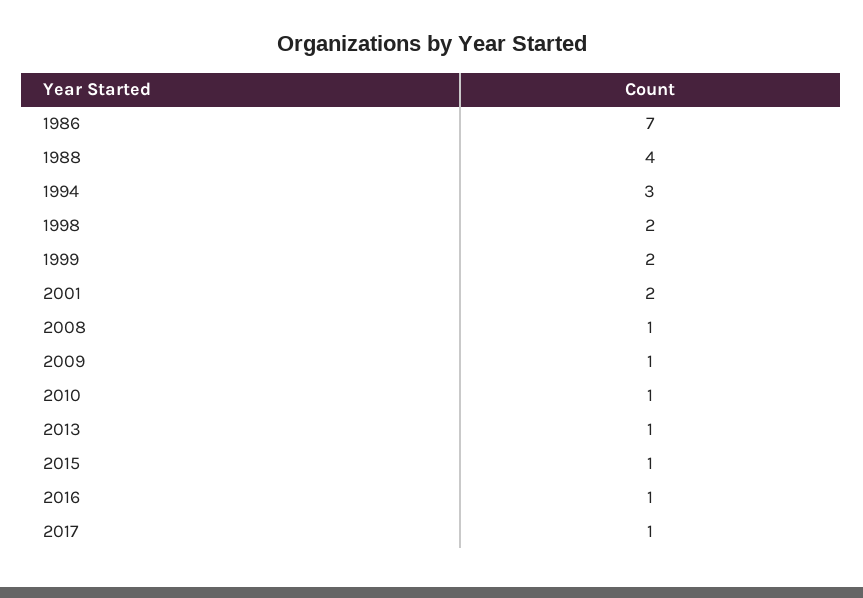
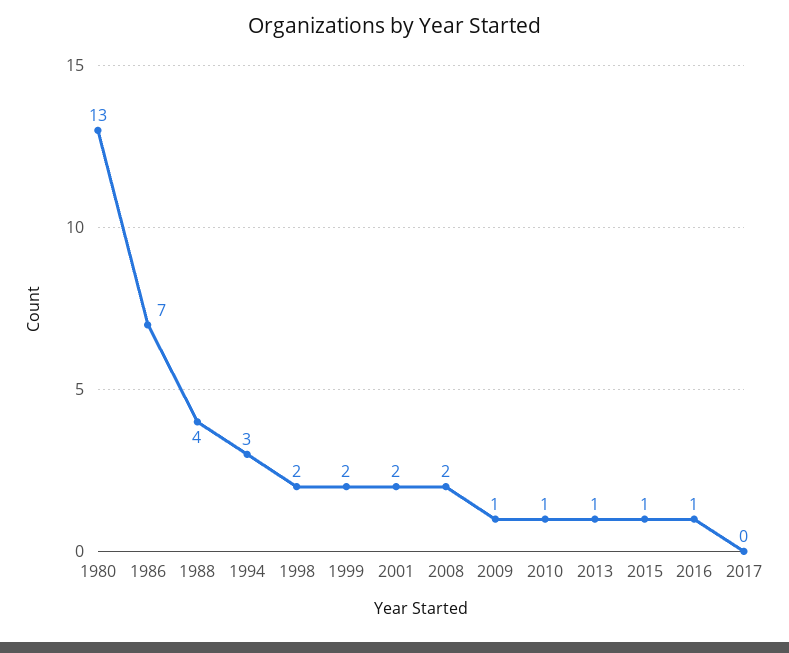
  {
    "1986": 7,
    "1988": 4,
    "1994": 3,
    "1998": 2,
    "1999": 2,
    "2001": 2,
-   "2008": 1,
+   "2008": 2,
    "2009": 1,
    "2010": 1,
    "2013": 1,
    "2015": 1,
    "2016": 1,
-   "2017": 1
+   "2017": 0,
+   "1980": 13
  }

